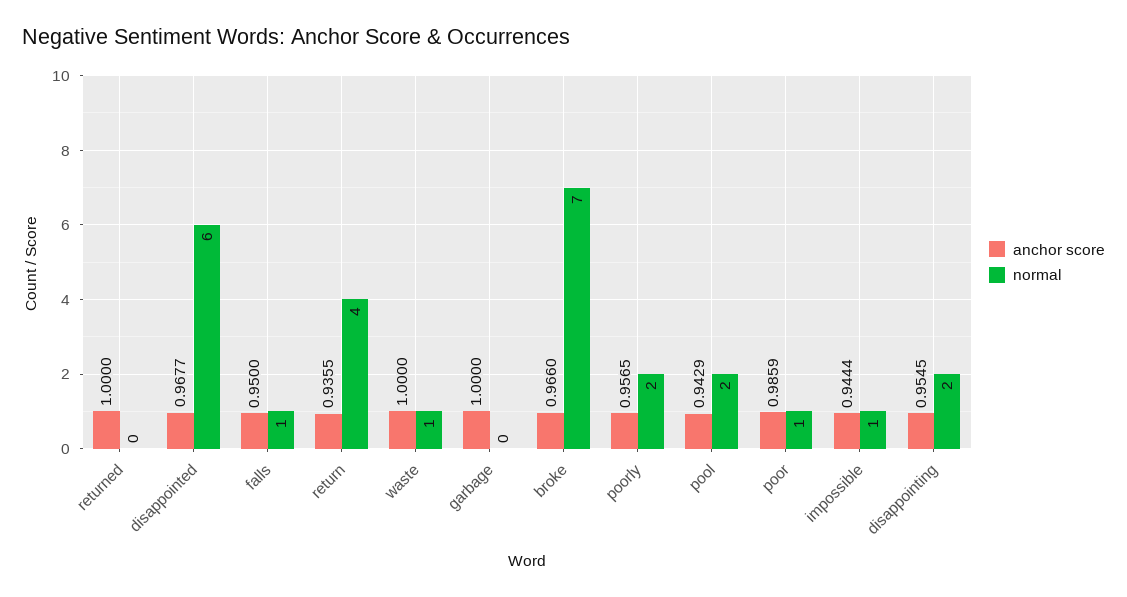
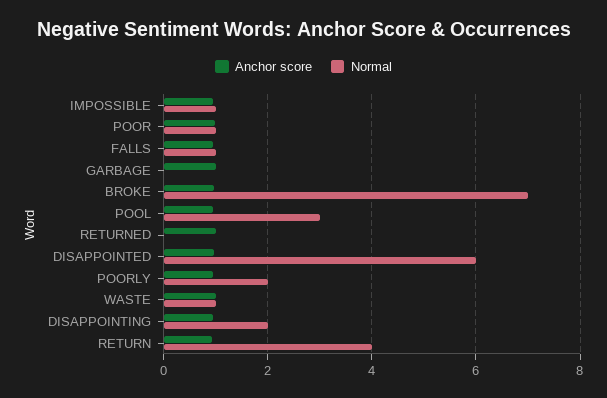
  {
    "anchor score": {
      "returned": 1,
      "disappointed": 0.9677,
      "falls": 0.95,
      "return": 0.9355,
      "waste": 1,
      "garbage": 1,
      "broke": 0.966,
      "poorly": 0.9565,
      "pool": 0.9429,
      "poor": 0.9859,
      "impossible": 0.9444,
      "disappointing": 0.9545
    },
    "normal": {
      "returned": 0,
      "disappointed": 6,
      "falls": 1,
      "return": 4,
      "waste": 1,
      "garbage": 0,
      "broke": 7,
      "poorly": 2,
-     "pool": 2,
+     "pool": 3,
      "poor": 1,
      "impossible": 1,
      "disappointing": 2
    }
  }

